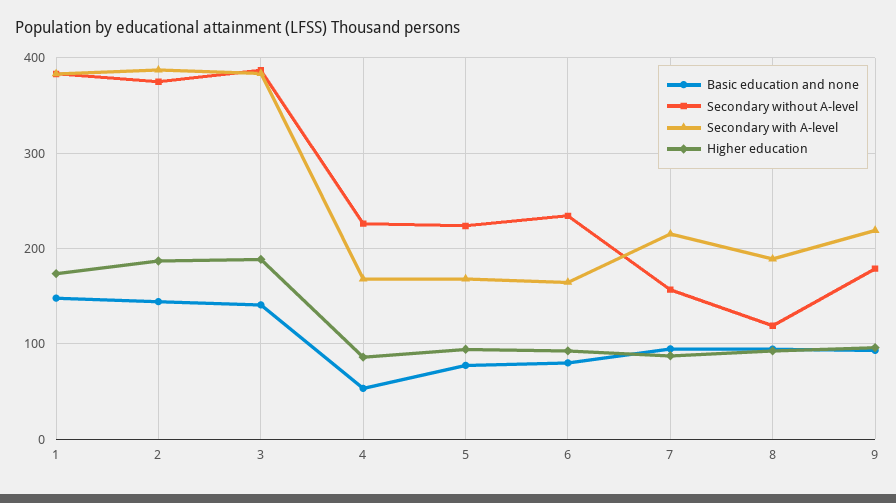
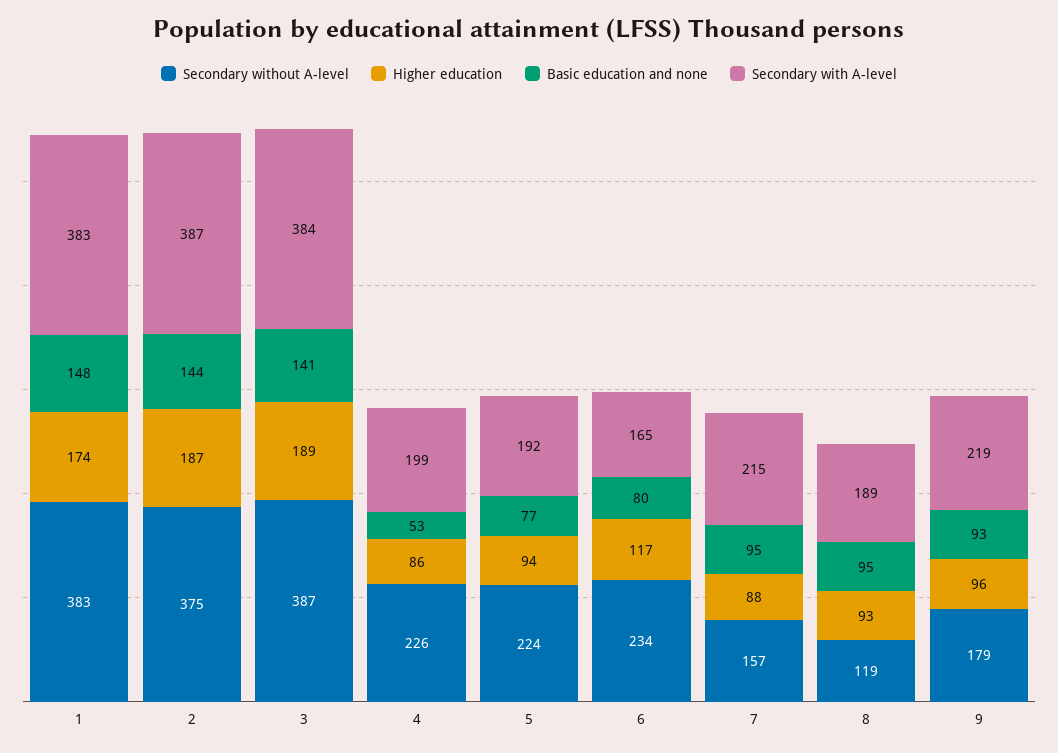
  {
    "Basic education and none": {
      "1": 148,
      "2": 144,
      "3": 141,
      "4": 53,
      "5": 77,
      "6": 80,
      "7": 95,
      "8": 95,
      "9": 93
    },
    "Secondary without A-level": {
      "1": 383,
      "2": 375,
      "3": 387,
      "4": 226,
      "5": 224,
      "6": 234,
      "7": 157,
      "8": 119,
      "9": 179
    },
    "Secondary with A-level": {
      "1": 383,
      "2": 387,
      "3": 384,
-     "4": 170,
+     "4": 199,
-     "5": 170,
+     "5": 192,
      "6": 165,
      "7": 215,
      "8": 189,
      "9": 219
    },
    "Higher education": {
      "1": 174,
      "2": 187,
      "3": 189,
      "4": 86,
      "5": 94,
-     "6": 90,
+     "6": 117,
      "7": 88,
      "8": 93,
      "9": 96
    }
  }

